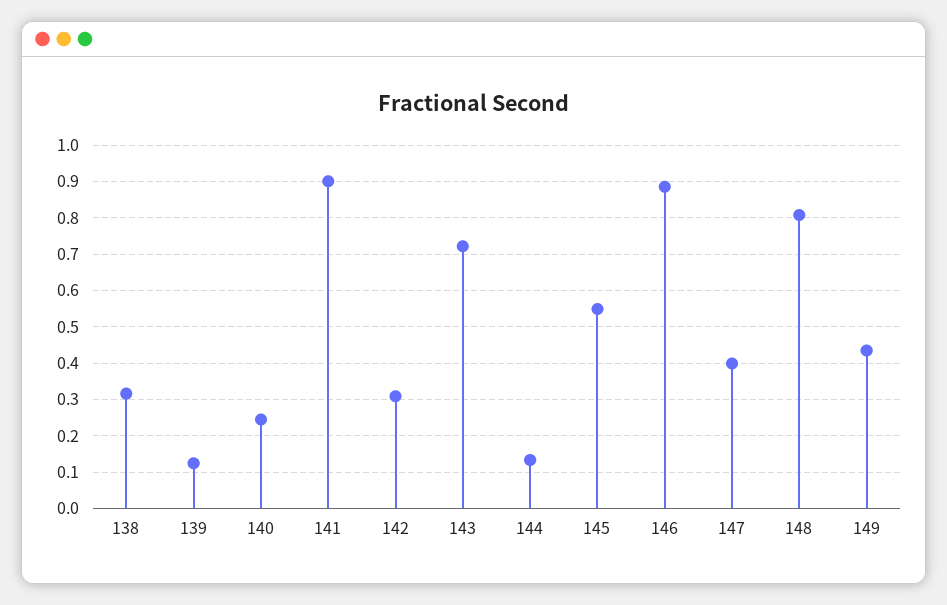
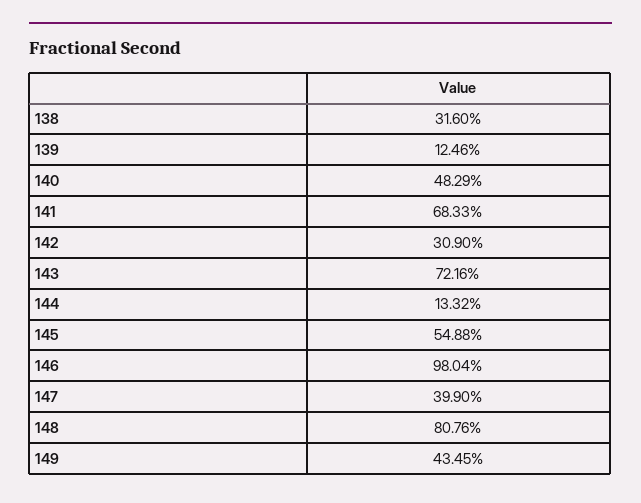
  {
    "138": 0.316,
    "139": 0.1246,
-   "140": 0.24,
+   "140": 0.4829,
-   "141": 0.9,
+   "141": 0.6833,
    "142": 0.309,
    "143": 0.7216,
    "144": 0.1332,
    "145": 0.5488,
-   "146": 0.88,
+   "146": 0.9804,
    "147": 0.399,
    "148": 0.8076,
    "149": 0.4345
  }

